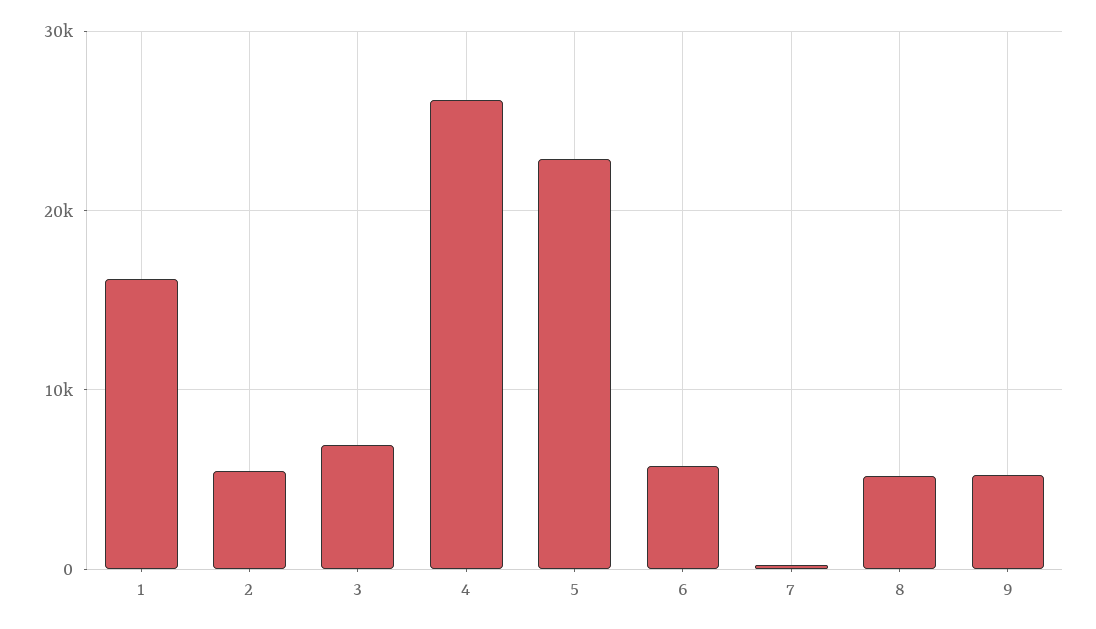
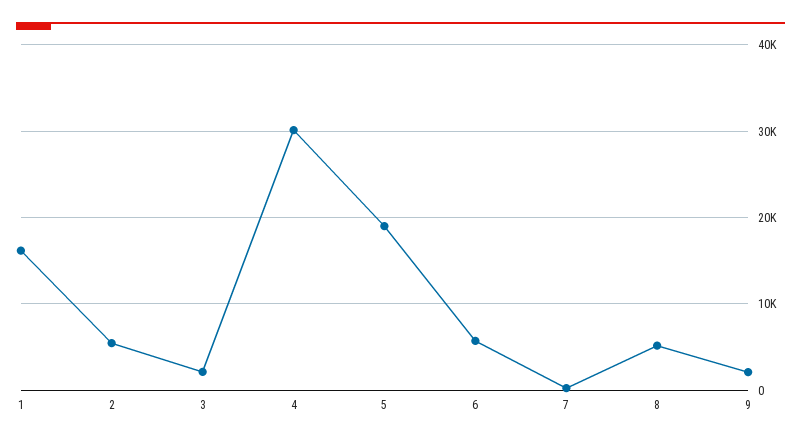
  {
    "1": 16000,
    "2": 5000,
-   "3": 7000,
+   "3": 2000,
-   "4": 26000,
+   "4": 30000,
-   "5": 23000,
+   "5": 19000,
    "6": 6000,
    "7": 0,
    "8": 5000,
-   "9": 5000
+   "9": 2000
  }

